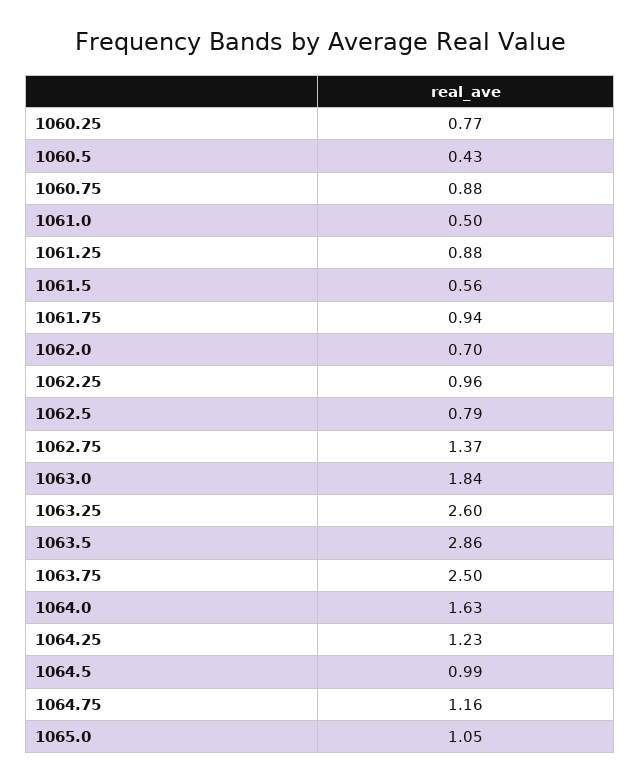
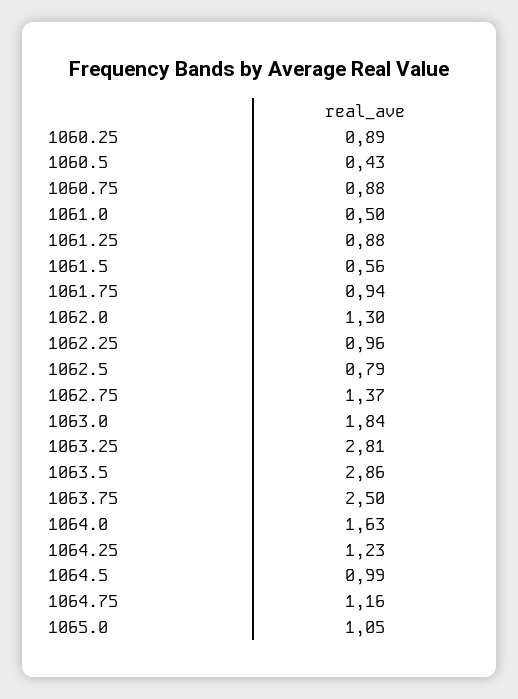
  {
-   "1060.25": 0.77,
+   "1060.25": 0.89,
    "1060.5": 0.43,
    "1060.75": 0.88,
    "1061.0": 0.5,
    "1061.25": 0.88,
    "1061.5": 0.56,
    "1061.75": 0.94,
-   "1062.0": 0.7,
+   "1062.0": 1.3,
    "1062.25": 0.96,
    "1062.5": 0.79,
    "1062.75": 1.37,
    "1063.0": 1.84,
-   "1063.25": 2.6,
+   "1063.25": 2.81,
    "1063.5": 2.86,
    "1063.75": 2.5,
    "1064.0": 1.63,
    "1064.25": 1.23,
    "1064.5": 0.99,
    "1064.75": 1.16,
    "1065.0": 1.05
  }

